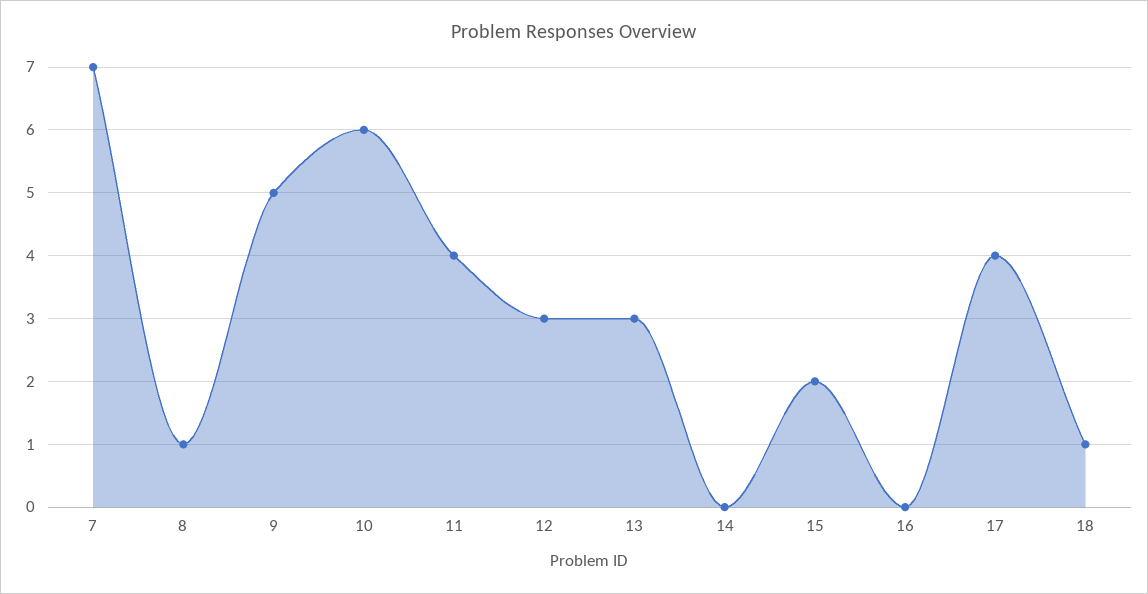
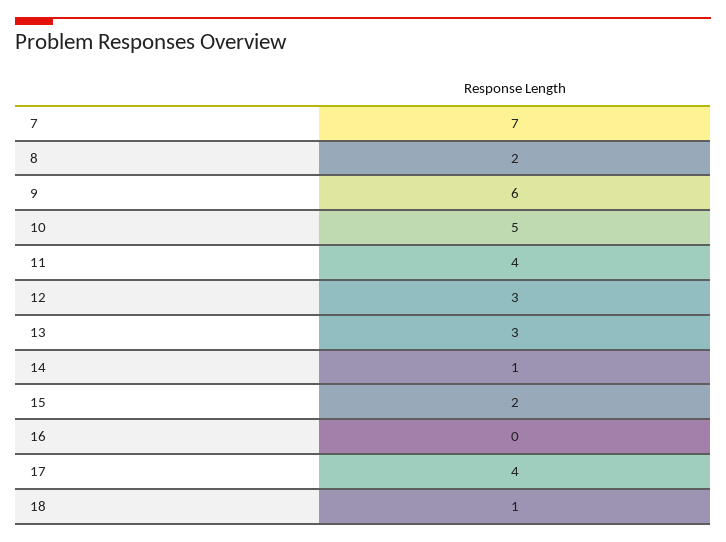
  {
    "7": 7,
-   "8": 1,
+   "8": 2,
-   "9": 5,
+   "9": 6,
-   "10": 6,
+   "10": 5,
    "11": 4,
    "12": 3,
    "13": 3,
-   "14": 0,
+   "14": 1,
    "15": 2,
    "16": 0,
    "17": 4,
    "18": 1
  }

